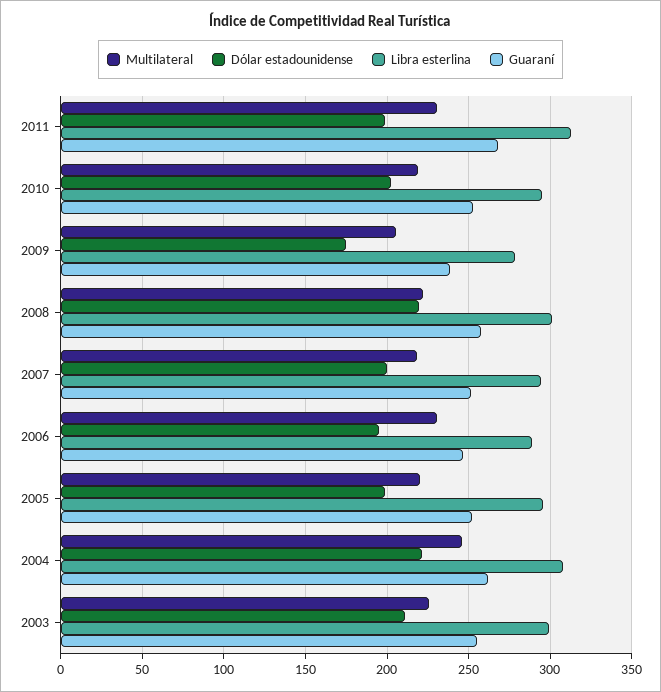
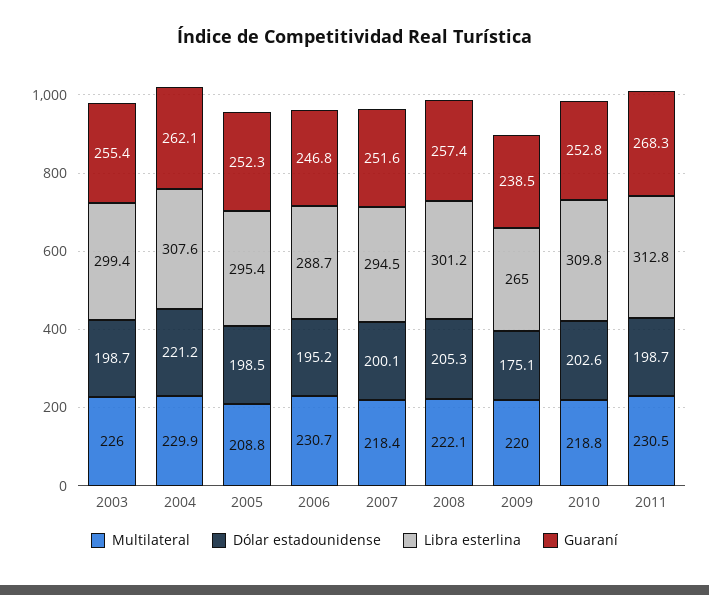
  {
    "Multilateral": {
      "2011": 230.5,
      "2010": 218.8,
-     "2009": 205,
+     "2009": 220,
      "2008": 222.1,
      "2007": 218.4,
      "2006": 230.7,
-     "2005": 220,
+     "2005": 208.8,
-     "2004": 245,
+     "2004": 229.9,
      "2003": 226
    },
    "Dólar estadounidense": {
      "2011": 198.7,
      "2010": 202.6,
      "2009": 175.1,
-     "2008": 220,
+     "2008": 205.3,
      "2007": 200.1,
      "2006": 195.2,
      "2005": 198.5,
      "2004": 221.2,
-     "2003": 210
+     "2003": 198.7
    },
    "Libra esterlina": {
      "2011": 312.8,
-     "2010": 295,
+     "2010": 309.8,
-     "2009": 280,
+     "2009": 265,
      "2008": 301.2,
      "2007": 294.5,
      "2006": 288.7,
      "2005": 295.4,
      "2004": 307.6,
      "2003": 299.4
    },
    "Guaraní": {
      "2011": 268.3,
      "2010": 252.8,
      "2009": 238.5,
      "2008": 257.4,
      "2007": 251.6,
      "2006": 246.8,
      "2005": 252.3,
      "2004": 262.1,
      "2003": 255.4
    }
  }

